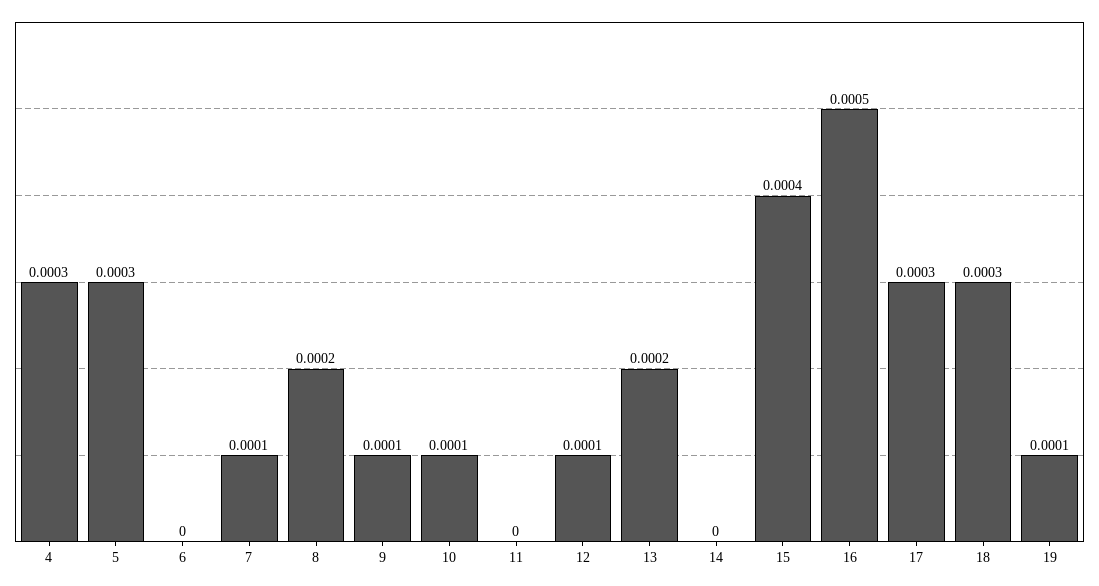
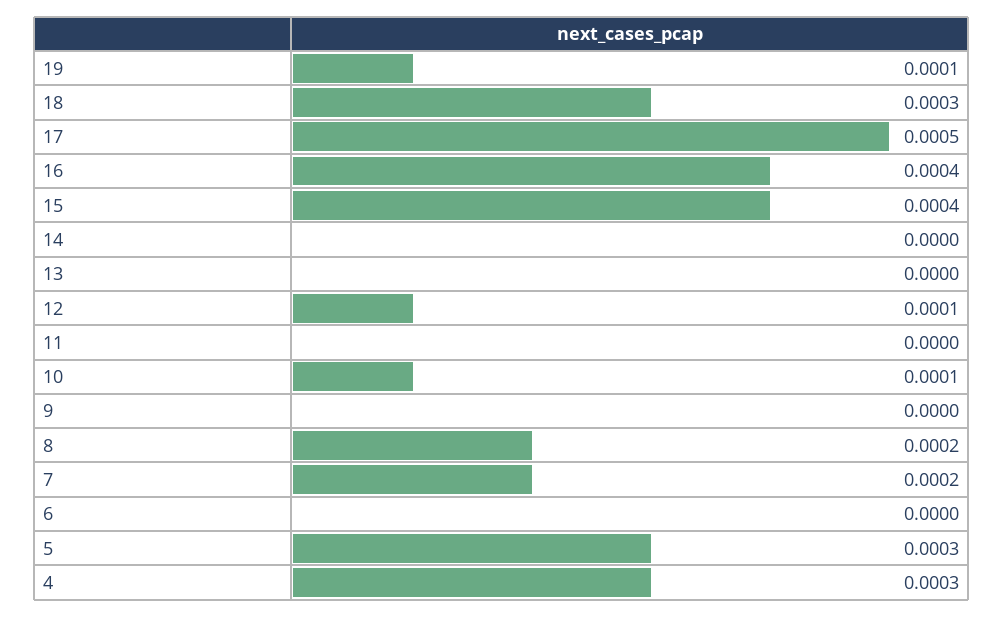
  {
    "4": 0.0003,
    "5": 0.0003,
    "6": 0,
-   "7": 0.0001,
+   "7": 0.0002,
    "8": 0.0002,
-   "9": 0.0001,
+   "9": 0,
    "10": 0.0001,
    "11": 0,
    "12": 0.0001,
-   "13": 0.0002,
+   "13": 0,
    "14": 0,
    "15": 0.0004,
-   "16": 0.0005,
+   "16": 0.0004,
-   "17": 0.0003,
+   "17": 0.0005,
    "18": 0.0003,
    "19": 0.0001
  }

